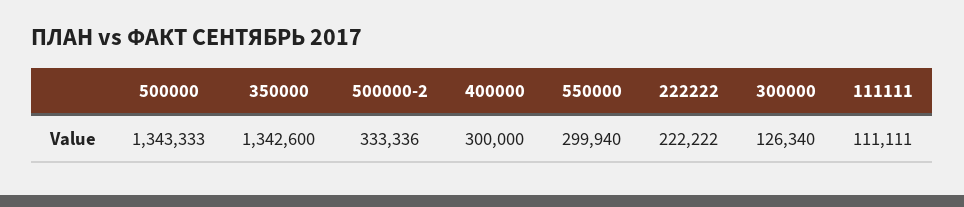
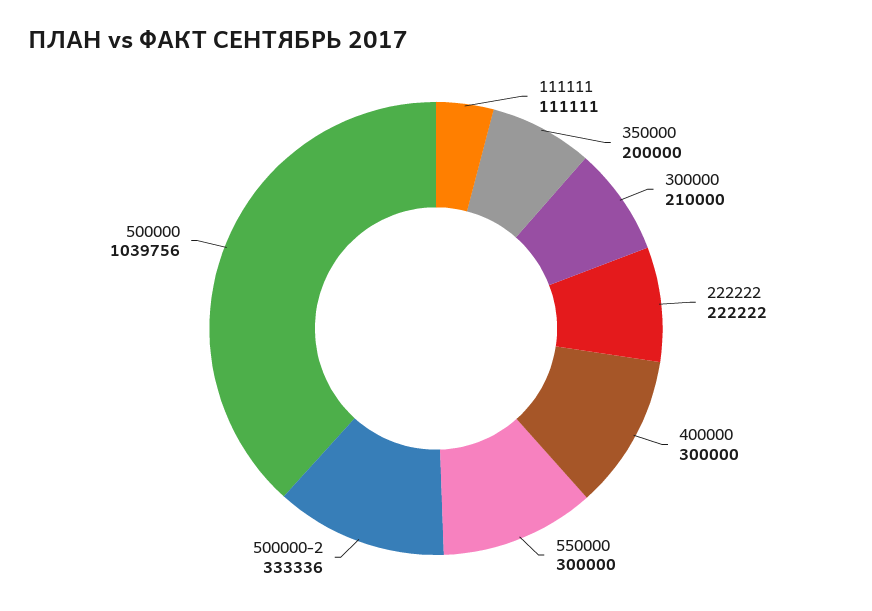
  {
-   "500000": 1343333,
+   "500000": 1039756,
-   "350000": 1342600,
+   "350000": 200000,
    "500000-2": 333336,
    "400000": 300000,
-   "550000": 299940,
+   "550000": 300000,
    "222222": 222222,
-   "300000": 126340,
+   "300000": 210000,
    "111111": 111111
  }

